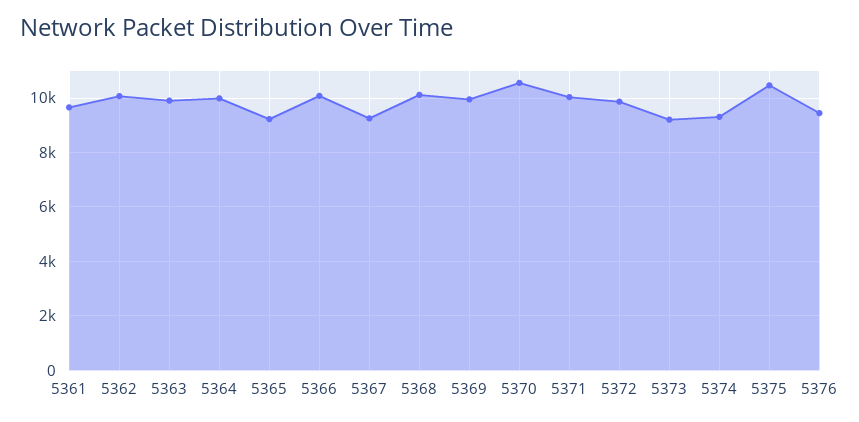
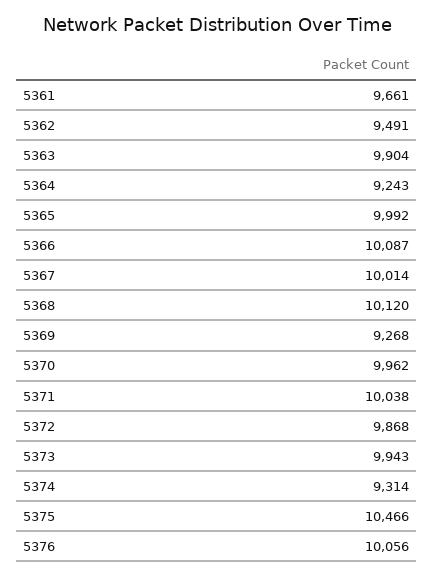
  {
    "5361": 9661,
-   "5362": 10000,
+   "5362": 9491,
    "5363": 9904,
-   "5364": 10000,
+   "5364": 9243,
-   "5365": 9250,
+   "5365": 9992,
    "5366": 10087,
-   "5367": 9250,
+   "5367": 10014,
    "5368": 10120,
-   "5369": 10000,
+   "5369": 9268,
-   "5370": 10500,
+   "5370": 9962,
    "5371": 10038,
    "5372": 9868,
-   "5373": 9250,
+   "5373": 9943,
    "5374": 9314,
    "5375": 10466,
-   "5376": 9500
+   "5376": 10056
  }

